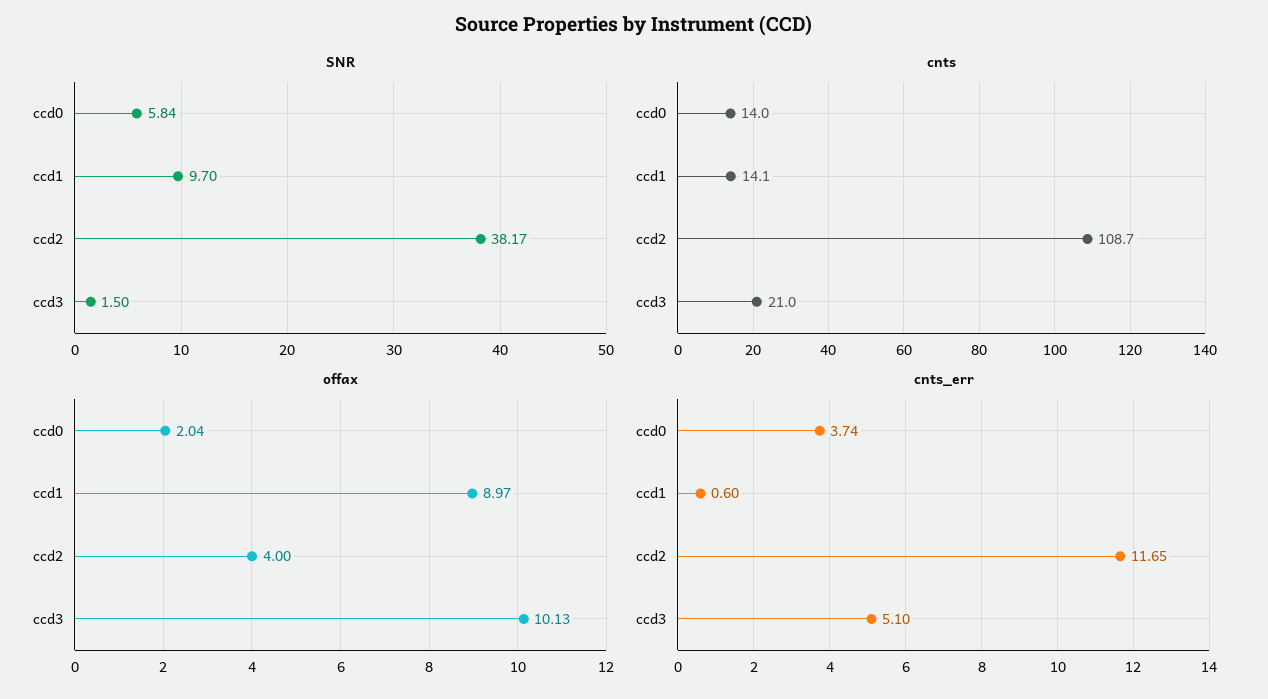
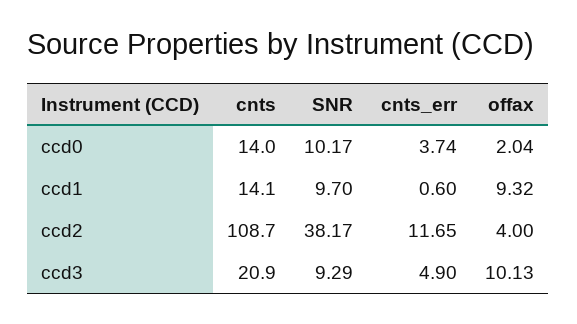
  {
    "SNR": {
-     "ccd0": 5.84,
+     "ccd0": 10.17,
      "ccd1": 9.7,
      "ccd2": 38.17,
-     "ccd3": 1.5
+     "ccd3": 9.29
    },
    "cnts": {
      "ccd0": 14,
      "ccd1": 14.1,
      "ccd2": 108.7,
-     "ccd3": 21
+     "ccd3": 20.9
    },
    "offax": {
      "ccd0": 2.04,
-     "ccd1": 8.97,
+     "ccd1": 9.32,
      "ccd2": 4,
      "ccd3": 10.13
    },
    "cnts_err": {
      "ccd0": 3.74,
      "ccd1": 0.6,
      "ccd2": 11.65,
-     "ccd3": 5.1
+     "ccd3": 4.9
    }
  }

